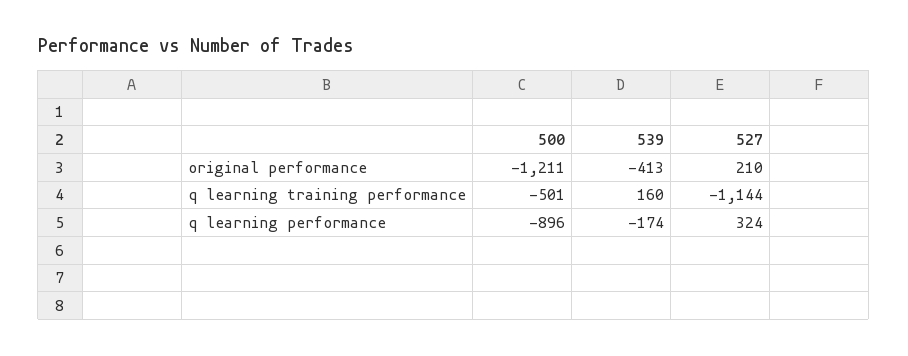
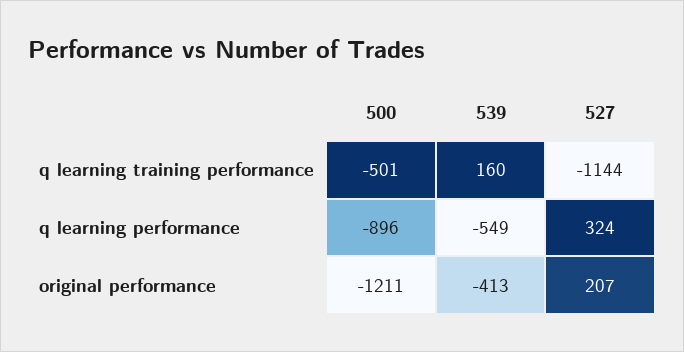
  {
    "500": {
      "original performance": -1211,
      "q learning training performance": -501,
      "q learning performance": -896
    },
    "539": {
      "original performance": -413,
      "q learning training performance": 160,
-     "q learning performance": -174
+     "q learning performance": -549
    },
    "527": {
-     "original performance": 210,
+     "original performance": 207,
      "q learning training performance": -1144,
      "q learning performance": 324
    }
  }

